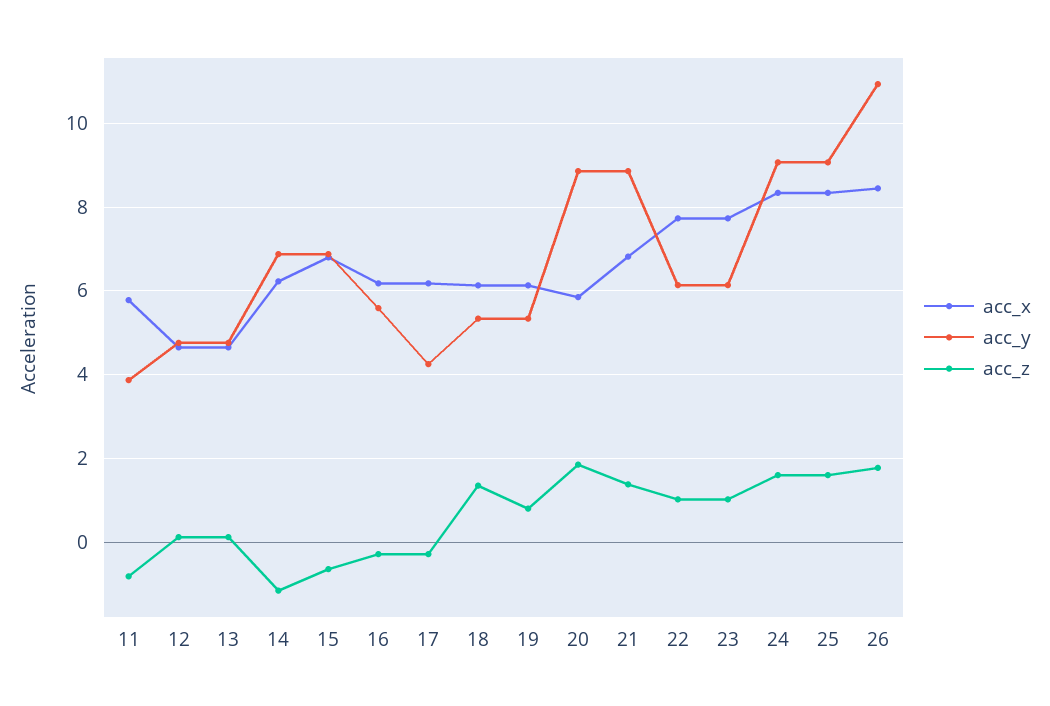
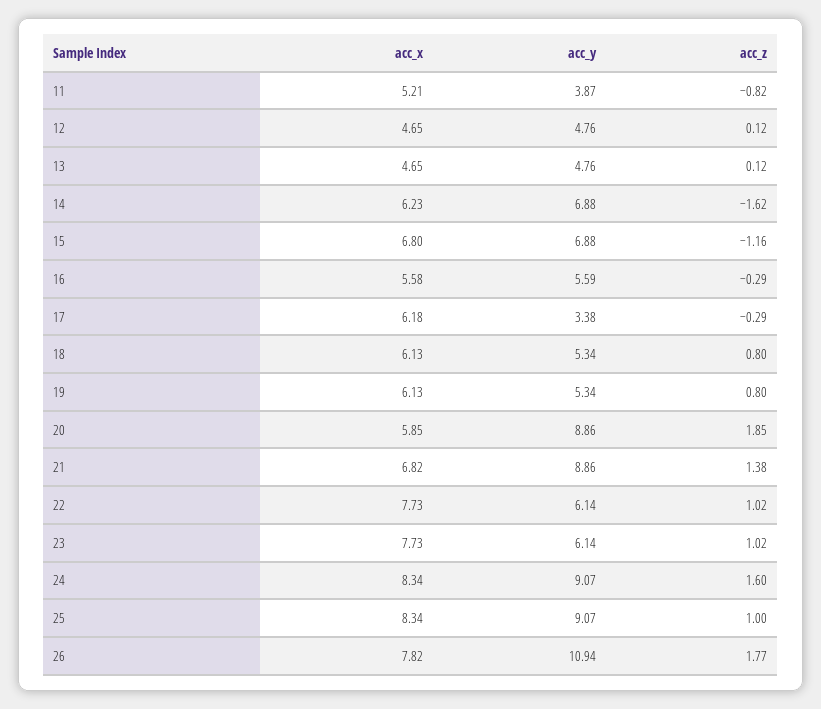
  {
    "acc_x": {
-     "11": 5.8,
+     "11": 5.21,
      "12": 4.65,
      "13": 4.65,
      "14": 6.23,
      "15": 6.8,
-     "16": 6.2,
+     "16": 5.58,
      "17": 6.18,
      "18": 6.13,
      "19": 6.13,
      "20": 5.85,
      "21": 6.82,
      "22": 7.73,
      "23": 7.73,
      "24": 8.34,
      "25": 8.34,
-     "26": 8.4
+     "26": 7.82
    },
    "acc_y": {
      "11": 3.87,
      "12": 4.76,
      "13": 4.76,
      "14": 6.88,
      "15": 6.88,
      "16": 5.59,
-     "17": 4.2,
+     "17": 3.38,
      "18": 5.34,
      "19": 5.34,
      "20": 8.86,
      "21": 8.86,
      "22": 6.14,
      "23": 6.14,
      "24": 9.07,
      "25": 9.07,
      "26": 10.94
    },
    "acc_z": {
      "11": -0.82,
      "12": 0.12,
      "13": 0.12,
-     "14": -1.2,
+     "14": -1.62,
-     "15": -0.6,
+     "15": -1.16,
      "16": -0.29,
      "17": -0.29,
-     "18": 1.4,
+     "18": 0.8,
      "19": 0.8,
      "20": 1.85,
      "21": 1.38,
      "22": 1.02,
      "23": 1.02,
      "24": 1.6,
-     "25": 1.6,
+     "25": 1,
      "26": 1.77
    }
  }

